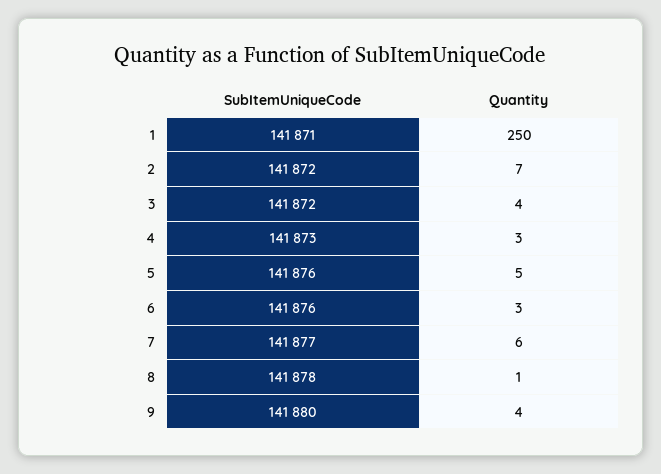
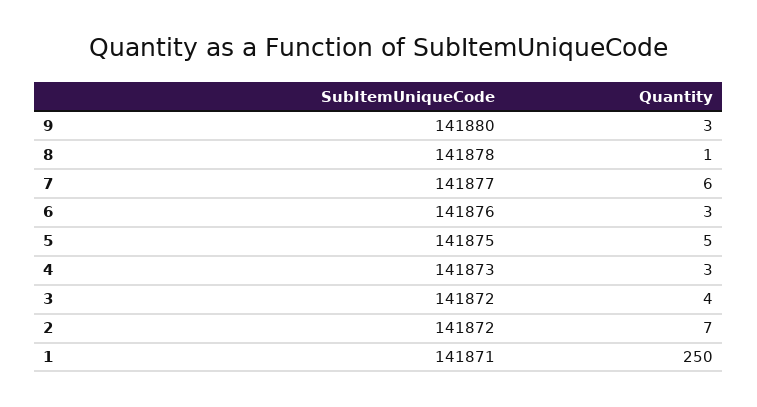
  {
    "SubItemUniqueCode": {
      "1": 141871,
      "2": 141872,
      "3": 141872,
      "4": 141873,
-     "5": 141876,
+     "5": 141875,
      "6": 141876,
      "7": 141877,
      "8": 141878,
      "9": 141880
    },
    "Quantity": {
      "1": 250,
      "2": 7,
      "3": 4,
      "4": 3,
      "5": 5,
      "6": 3,
      "7": 6,
      "8": 1,
-     "9": 4
+     "9": 3
    }
  }

